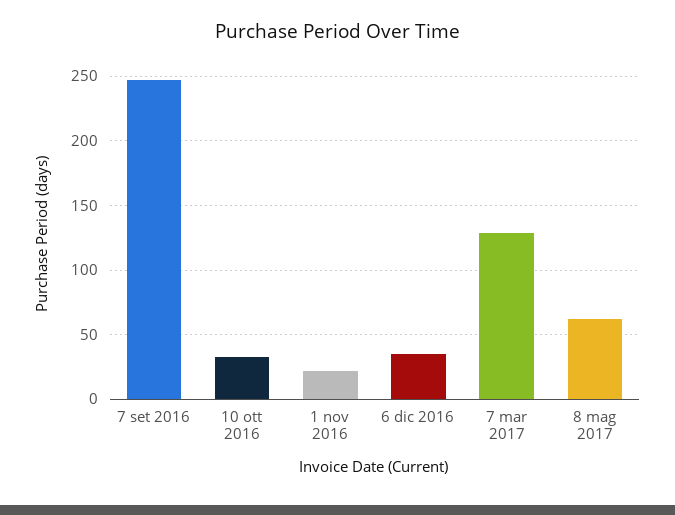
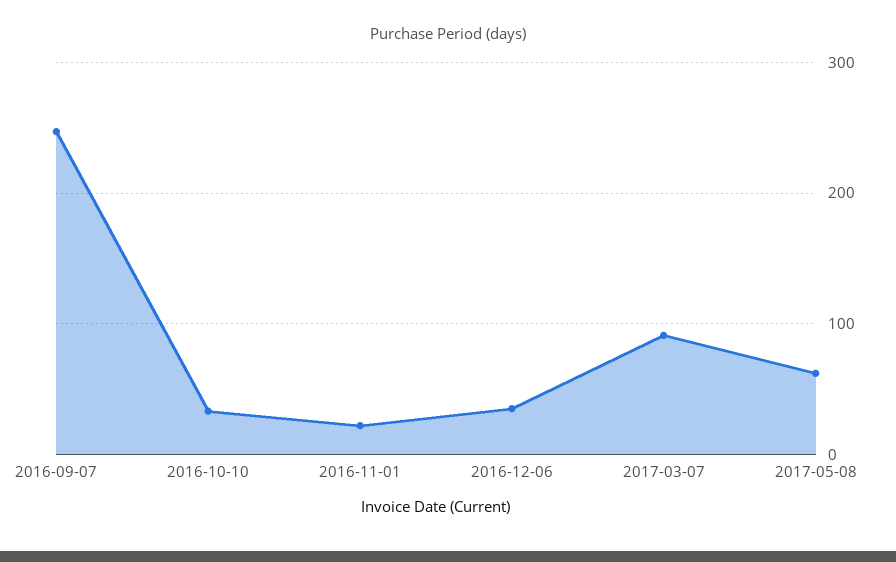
  {
    "7 set 2016": 245,
    "10 ott 2016": 35,
    "1 nov 2016": 20,
    "6 dic 2016": 35,
-   "7 mar 2017": 130,
+   "7 mar 2017": 90,
    "8 mag 2017": 60
  }

